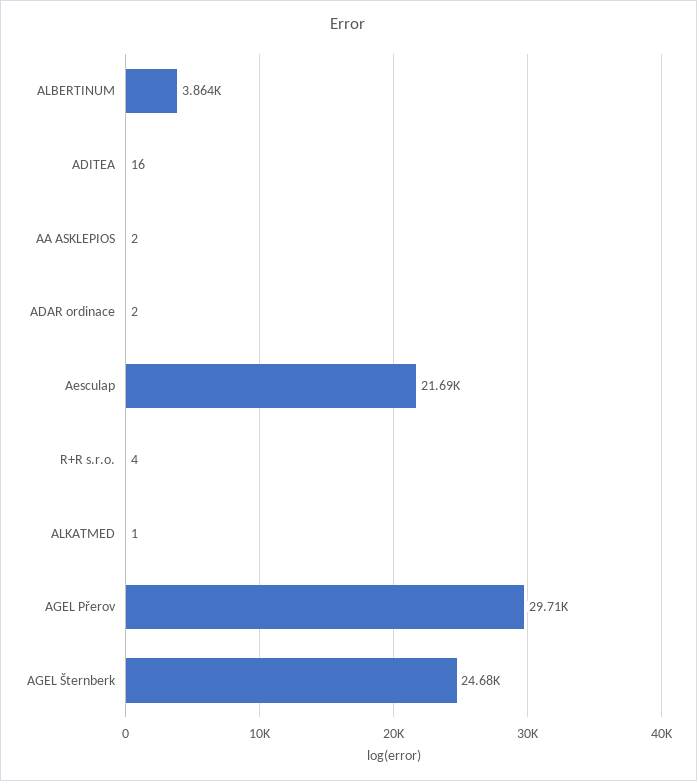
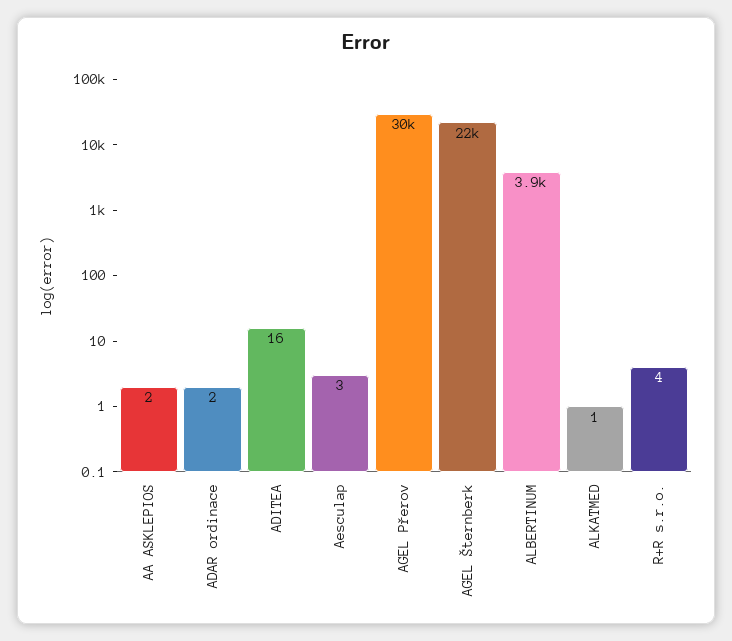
  {
    "ALBERTINUM": 3864,
    "ADITEA": 16,
    "AA ASKLEPIOS": 2,
    "ADAR ordinace": 2,
-   "Aesculap": 21690,
+   "Aesculap": 3,
    "R+R s.r.o.": 4,
    "ALKATMED": 1,
    "AGEL Přerov": 29710,
-   "AGEL Šternberk": 24680
+   "AGEL Šternberk": 22000
  }

